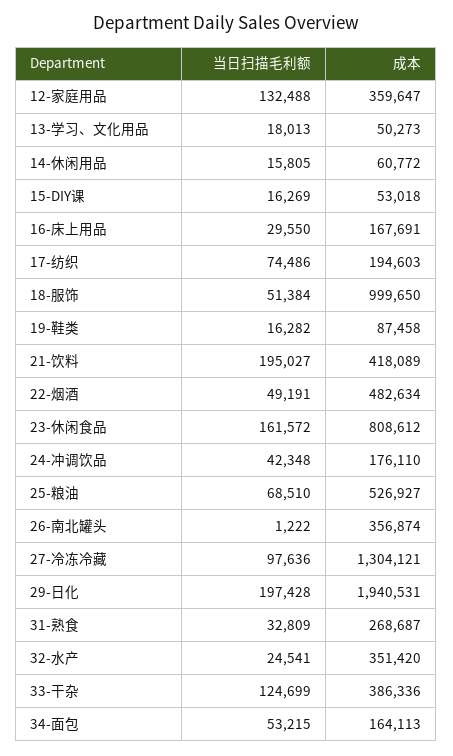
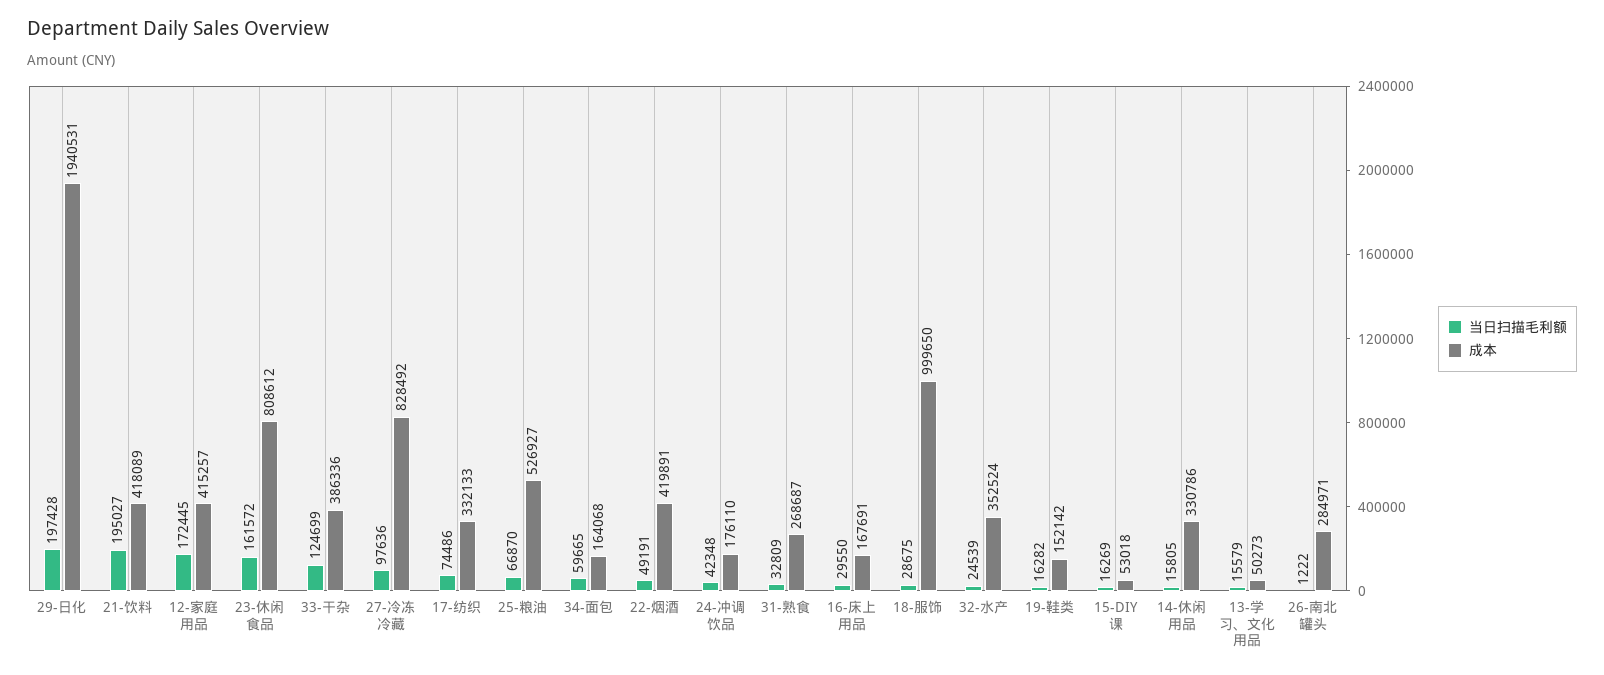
  {
    "当日扫描毛利额": {
-     "12-家庭用品": 132488,
+     "12-家庭用品": 172445,
-     "13-学习、文化用品": 18013,
+     "13-学习、文化用品": 15579,
      "14-休闲用品": 15805,
      "15-DIY课": 16269,
      "16-床上用品": 29550,
      "17-纺织": 74486,
-     "18-服饰": 51384,
+     "18-服饰": 28675,
      "19-鞋类": 16282,
      "21-饮料": 195027,
      "22-烟酒": 49191,
      "23-休闲食品": 161572,
      "24-冲调饮品": 42348,
-     "25-粮油": 68510,
+     "25-粮油": 66870,
      "26-南北罐头": 1222,
      "27-冷冻冷藏": 97636,
      "29-日化": 197428,
      "31-熟食": 32809,
-     "32-水产": 24541,
+     "32-水产": 24539,
      "33-干杂": 124699,
-     "34-面包": 53215
+     "34-面包": 59665
    },
    "成本": {
-     "12-家庭用品": 359647,
+     "12-家庭用品": 415257,
      "13-学习、文化用品": 50273,
-     "14-休闲用品": 60772,
+     "14-休闲用品": 330786,
      "15-DIY课": 53018,
      "16-床上用品": 167691,
-     "17-纺织": 194603,
+     "17-纺织": 332133,
      "18-服饰": 999650,
-     "19-鞋类": 87458,
+     "19-鞋类": 152142,
      "21-饮料": 418089,
-     "22-烟酒": 482634,
+     "22-烟酒": 419891,
      "23-休闲食品": 808612,
      "24-冲调饮品": 176110,
      "25-粮油": 526927,
-     "26-南北罐头": 356874,
+     "26-南北罐头": 284971,
-     "27-冷冻冷藏": 1304121,
+     "27-冷冻冷藏": 828492,
      "29-日化": 1940531,
      "31-熟食": 268687,
-     "32-水产": 351420,
+     "32-水产": 352524,
      "33-干杂": 386336,
-     "34-面包": 164113
+     "34-面包": 164068
    }
  }

